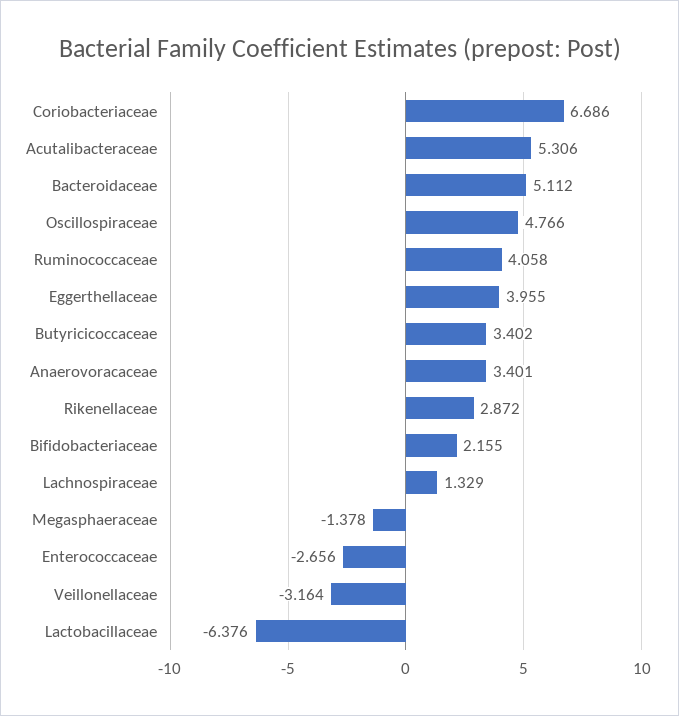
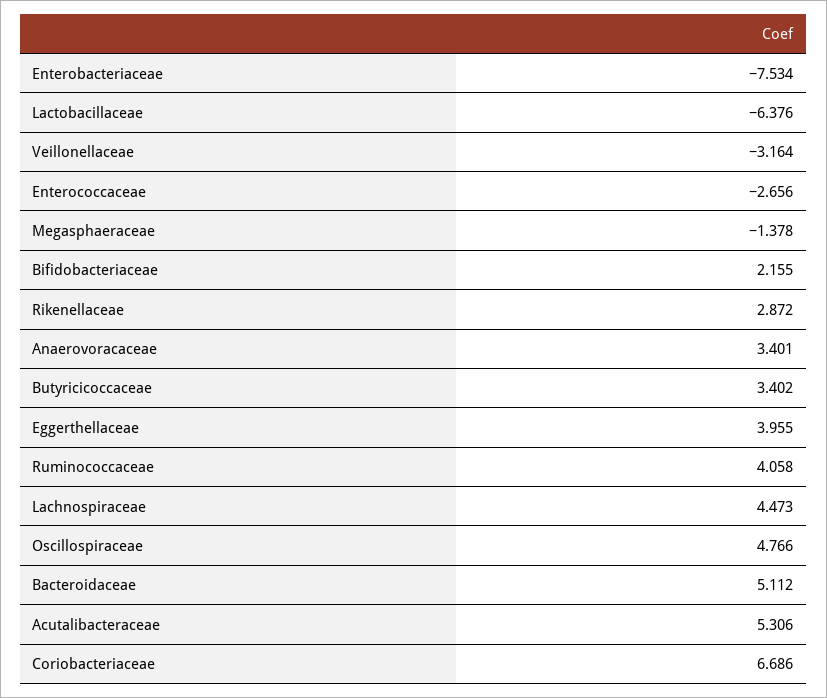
  {
    "Coriobacteriaceae": 6.686,
    "Acutalibacteraceae": 5.306,
    "Bacteroidaceae": 5.112,
    "Oscillospiraceae": 4.766,
    "Ruminococcaceae": 4.058,
    "Eggerthellaceae": 3.955,
    "Butyricicoccaceae": 3.402,
    "Anaerovoracaceae": 3.401,
    "Rikenellaceae": 2.872,
    "Bifidobacteriaceae": 2.155,
-   "Lachnospiraceae": 1.329,
+   "Lachnospiraceae": 4.473,
    "Megasphaeraceae": -1.378,
    "Enterococcaceae": -2.656,
    "Veillonellaceae": -3.164,
-   "Lactobacillaceae": -6.376
+   "Lactobacillaceae": -6.376,
+   "Enterobacteriaceae": -7.534
  }

